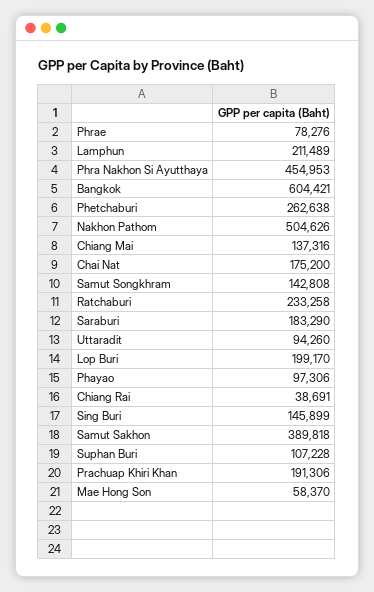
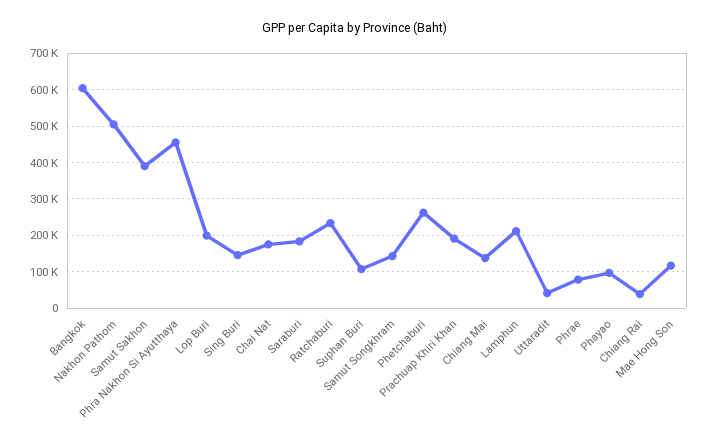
  {
    "Phrae": 78276,
    "Lamphun": 211489,
    "Phra Nakhon Si Ayutthaya": 454953,
    "Bangkok": 604421,
    "Phetchaburi": 262638,
    "Nakhon Pathom": 504626,
    "Chiang Mai": 137316,
    "Chai Nat": 175200,
    "Samut Songkhram": 142808,
    "Ratchaburi": 233258,
    "Saraburi": 183290,
-   "Uttaradit": 94260,
+   "Uttaradit": 40000,
    "Lop Buri": 199170,
    "Phayao": 97306,
    "Chiang Rai": 38691,
    "Sing Buri": 145899,
    "Samut Sakhon": 389818,
    "Suphan Buri": 107228,
    "Prachuap Khiri Khan": 191306,
-   "Mae Hong Son": 58370
+   "Mae Hong Son": 120000
  }

